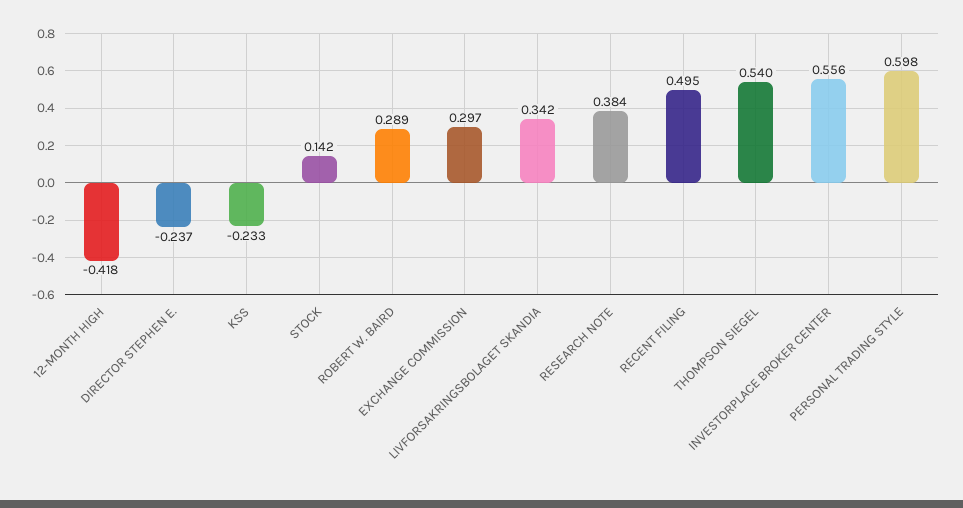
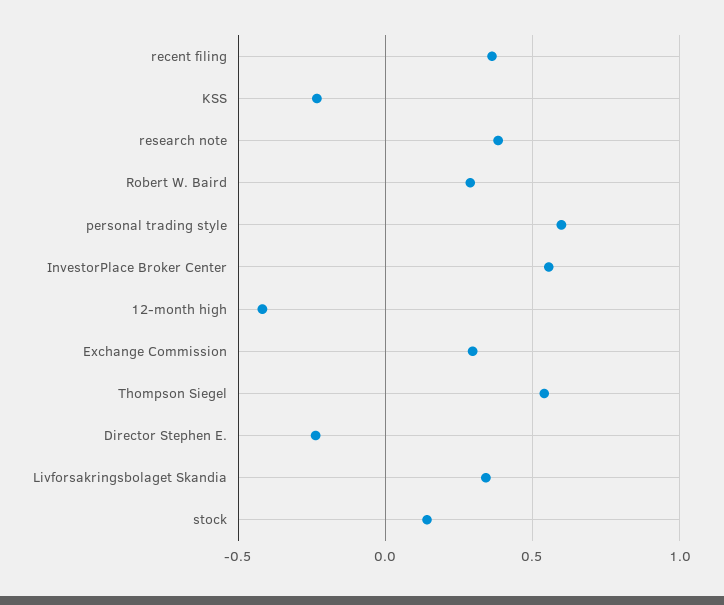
  {
    "12-MONTH HIGH": -0.418,
    "DIRECTOR STEPHEN E.": -0.237,
    "KSS": -0.233,
    "STOCK": 0.142,
    "ROBERT W. BAIRD": 0.289,
    "EXCHANGE COMMISSION": 0.297,
    "LIVFORSAKRINGSBOLAGET SKANDIA": 0.342,
    "RESEARCH NOTE": 0.384,
-   "RECENT FILING": 0.495,
+   "RECENT FILING": 0.35,
    "THOMPSON SIEGEL": 0.54,
    "INVESTORPLACE BROKER CENTER": 0.556,
    "PERSONAL TRADING STYLE": 0.598
  }

